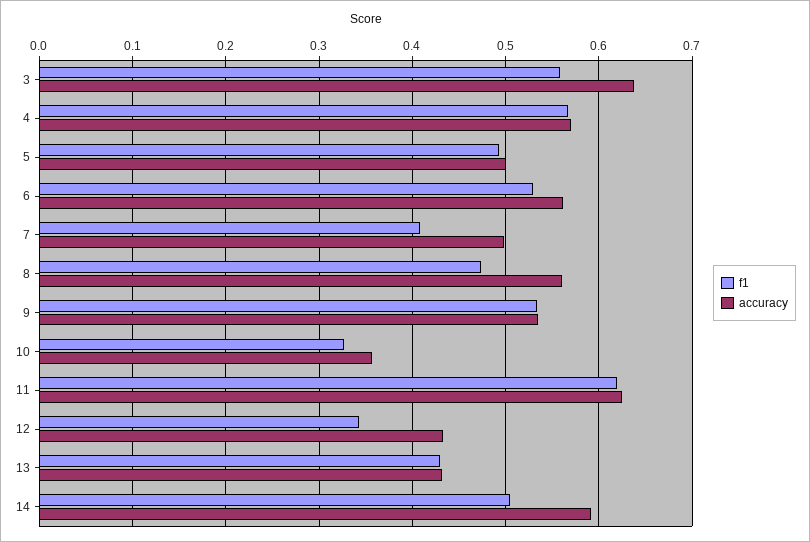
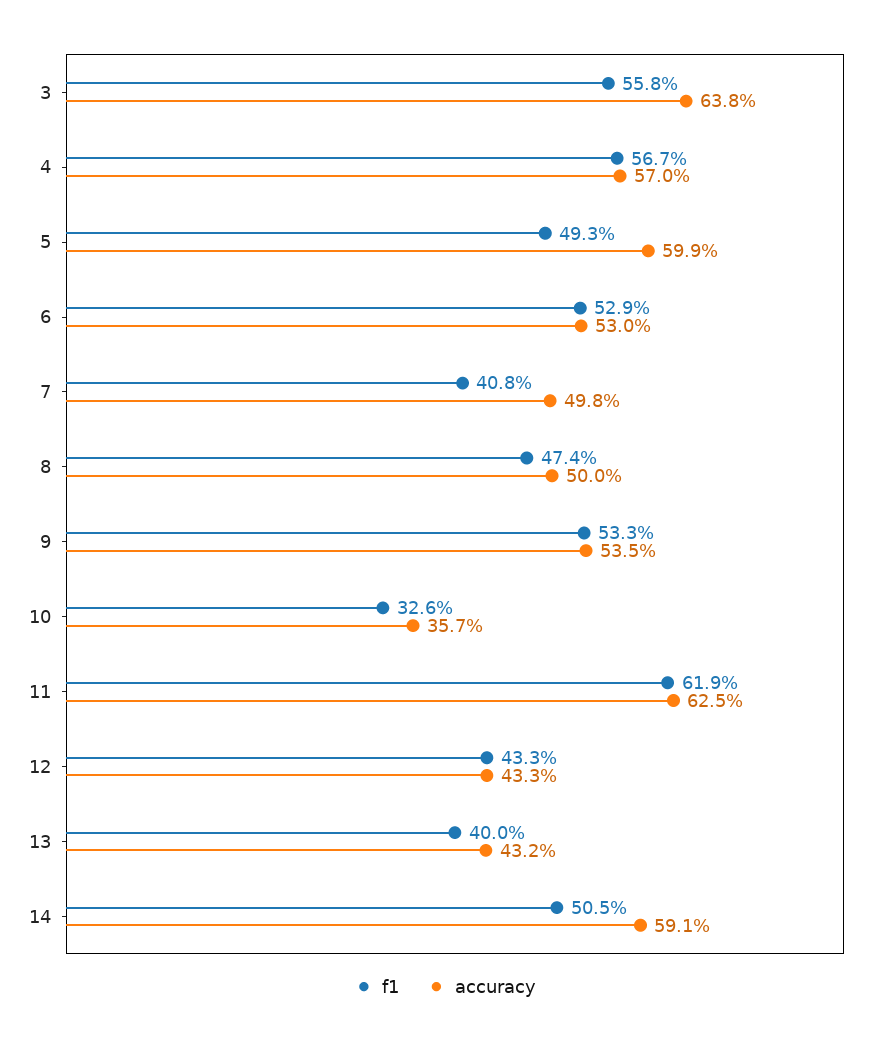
  {
    "f1": {
      "3": 0.558,
      "4": 0.567,
      "5": 0.493,
      "6": 0.529,
      "7": 0.408,
      "8": 0.474,
      "9": 0.533,
      "10": 0.326,
      "11": 0.619,
-     "12": 0.34,
+     "12": 0.433,
-     "13": 0.43,
+     "13": 0.4,
      "14": 0.505
    },
    "accuracy": {
      "3": 0.638,
      "4": 0.57,
-     "5": 0.5,
+     "5": 0.599,
-     "6": 0.56,
+     "6": 0.53,
      "7": 0.498,
-     "8": 0.56,
+     "8": 0.5,
      "9": 0.535,
      "10": 0.357,
      "11": 0.625,
      "12": 0.433,
      "13": 0.432,
      "14": 0.591
    }
  }

